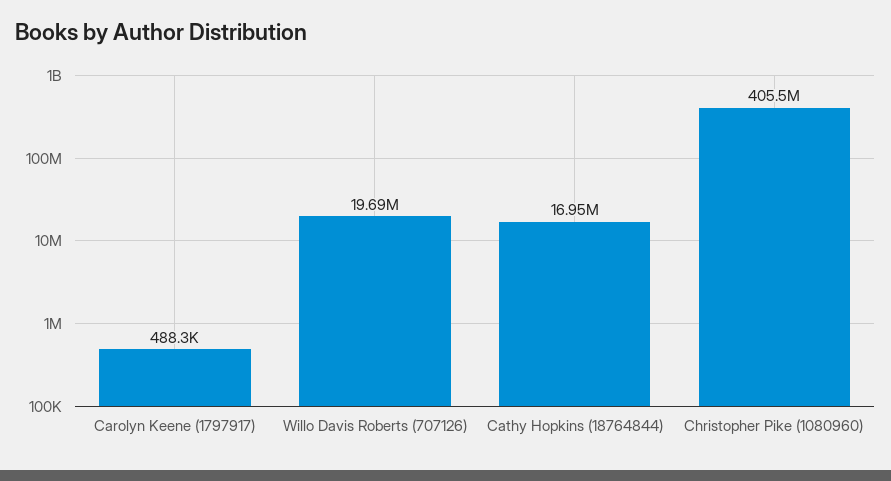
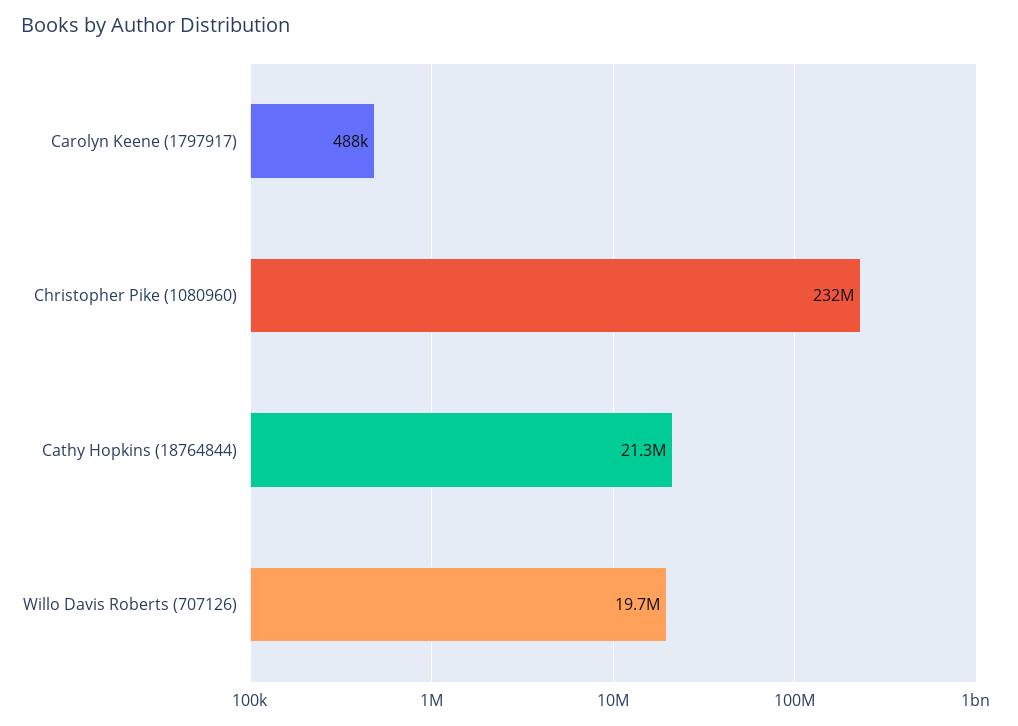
  {
    "Carolyn Keene (1797917)": 488300,
    "Willo Davis Roberts (707126)": 19690000,
-   "Cathy Hopkins (18764844)": 16950000,
+   "Cathy Hopkins (18764844)": 21300000,
-   "Christopher Pike (1080960)": 405500000
+   "Christopher Pike (1080960)": 232000000
  }

